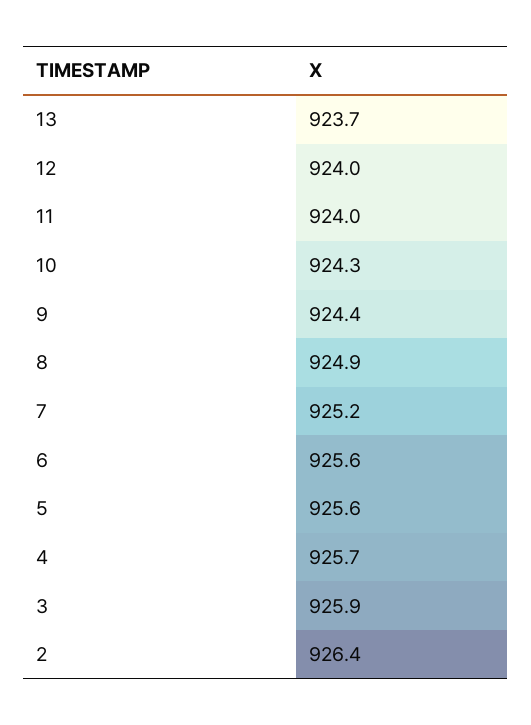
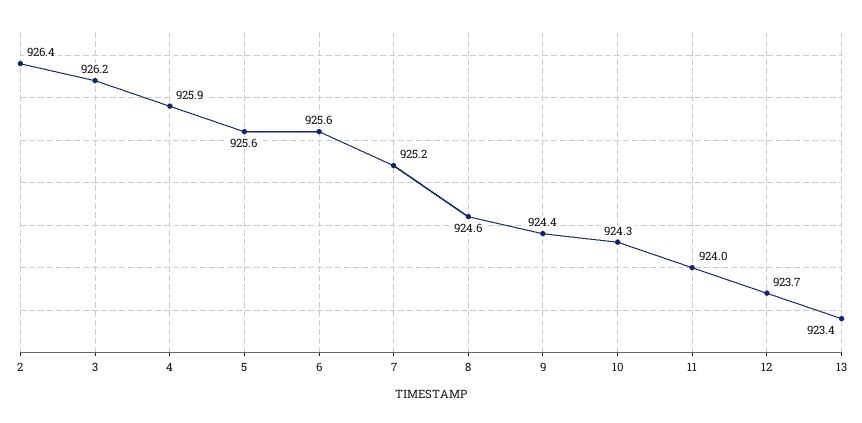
  {
-   "13": 923.7,
+   "13": 923.4,
-   "12": 924,
+   "12": 923.7,
    "11": 924,
    "10": 924.3,
    "9": 924.4,
-   "8": 924.9,
+   "8": 924.6,
    "7": 925.2,
    "6": 925.6,
    "5": 925.6,
-   "4": 925.7,
+   "4": 925.9,
-   "3": 925.9,
+   "3": 926.2,
    "2": 926.4
  }

